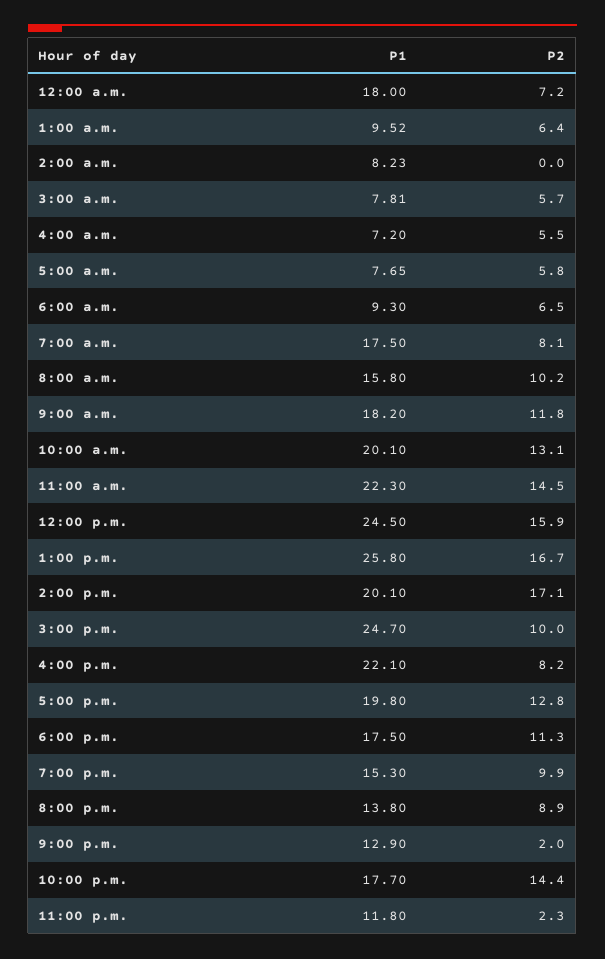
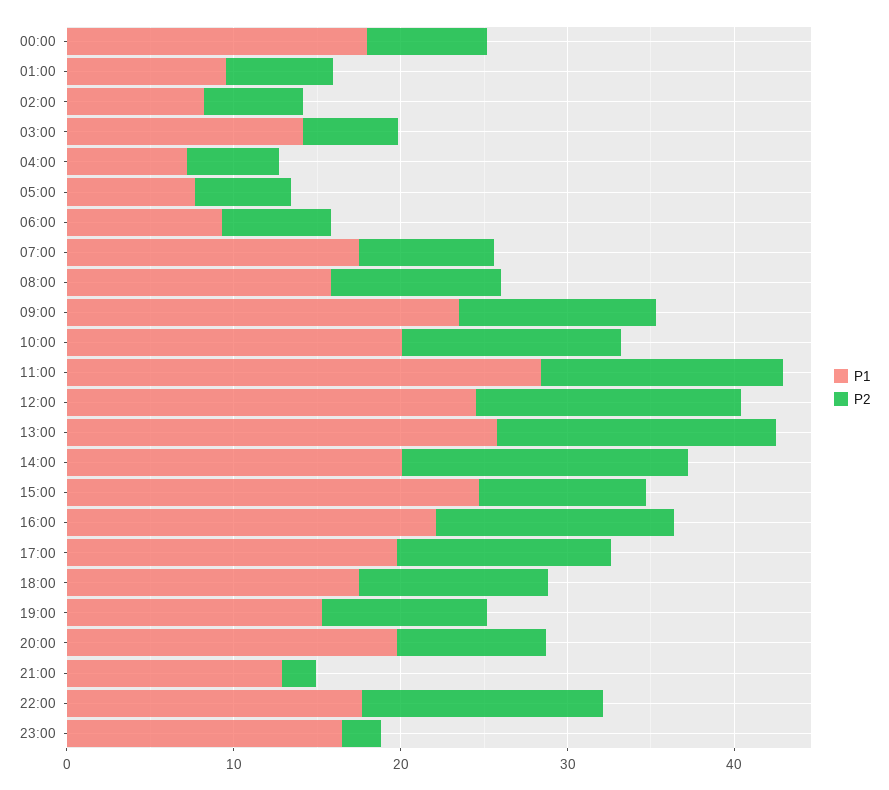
  {
    "P1": {
      "12:00 a.m.": 18,
      "1:00 a.m.": 9.52,
      "2:00 a.m.": 8.23,
-     "3:00 a.m.": 7.81,
+     "3:00 a.m.": 14,
      "4:00 a.m.": 7.2,
      "5:00 a.m.": 7.65,
      "6:00 a.m.": 9.3,
      "7:00 a.m.": 17.5,
      "8:00 a.m.": 15.8,
-     "9:00 a.m.": 18.2,
+     "9:00 a.m.": 24,
      "10:00 a.m.": 20.1,
-     "11:00 a.m.": 22.3,
+     "11:00 a.m.": 28,
      "12:00 p.m.": 24.5,
      "1:00 p.m.": 25.8,
      "2:00 p.m.": 20.1,
      "3:00 p.m.": 24.7,
      "4:00 p.m.": 22.1,
      "5:00 p.m.": 19.8,
      "6:00 p.m.": 17.5,
      "7:00 p.m.": 15.3,
-     "8:00 p.m.": 13.8,
+     "8:00 p.m.": 20,
      "9:00 p.m.": 12.9,
      "10:00 p.m.": 17.7,
-     "11:00 p.m.": 11.8
+     "11:00 p.m.": 16
    },
    "P2": {
      "12:00 a.m.": 7.2,
      "1:00 a.m.": 6.4,
-     "2:00 a.m.": 0,
+     "2:00 a.m.": 6,
      "3:00 a.m.": 5.7,
      "4:00 a.m.": 5.5,
      "5:00 a.m.": 5.8,
      "6:00 a.m.": 6.5,
      "7:00 a.m.": 8.1,
      "8:00 a.m.": 10.2,
      "9:00 a.m.": 11.8,
      "10:00 a.m.": 13.1,
      "11:00 a.m.": 14.5,
      "12:00 p.m.": 15.9,
      "1:00 p.m.": 16.7,
      "2:00 p.m.": 17.1,
      "3:00 p.m.": 10,
-     "4:00 p.m.": 8.2,
+     "4:00 p.m.": 14,
      "5:00 p.m.": 12.8,
      "6:00 p.m.": 11.3,
      "7:00 p.m.": 9.9,
      "8:00 p.m.": 8.9,
      "9:00 p.m.": 2,
      "10:00 p.m.": 14.4,
      "11:00 p.m.": 2.3
    }
  }

